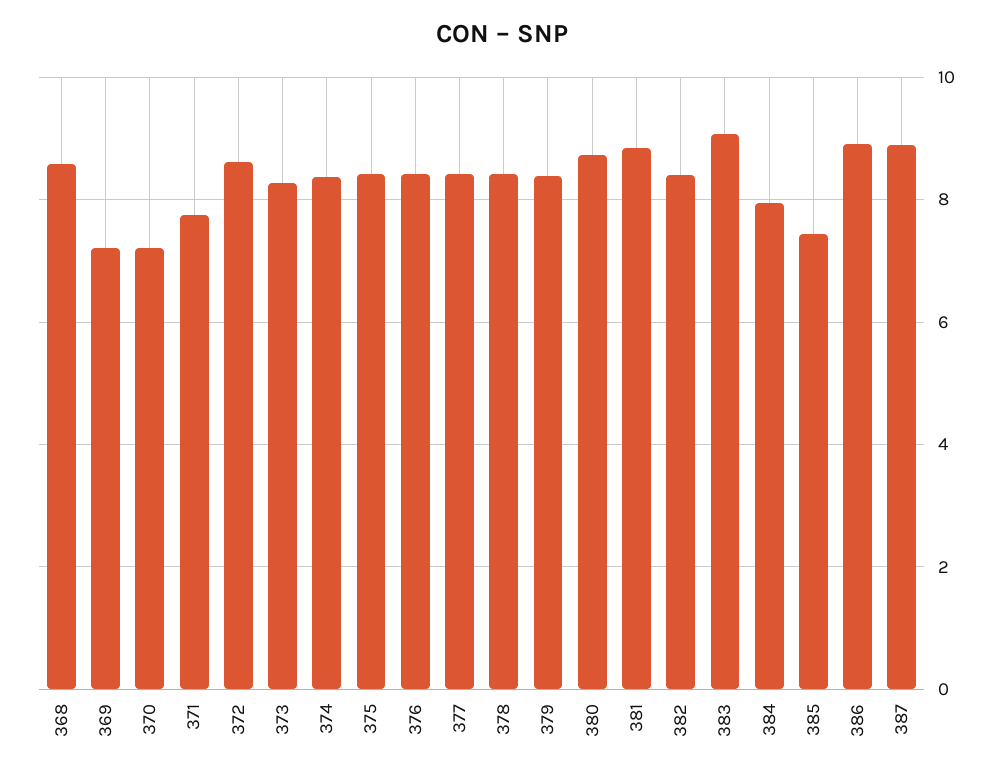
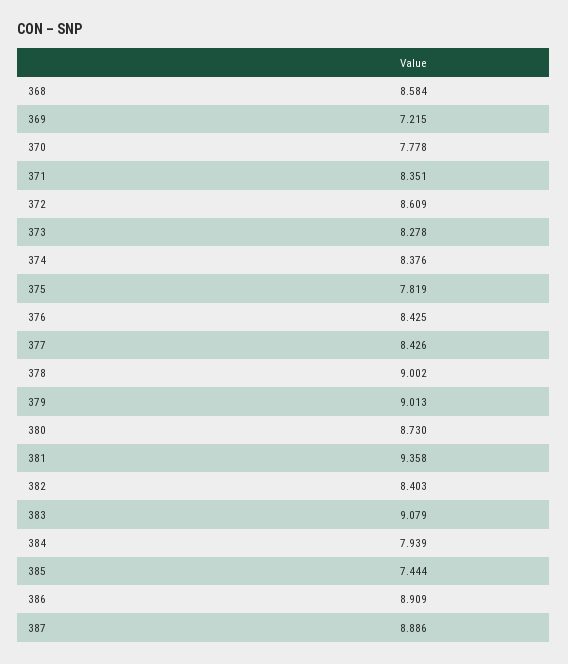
  {
    "368": 8.584,
    "369": 7.215,
-   "370": 7.2,
+   "370": 7.778,
-   "371": 7.8,
+   "371": 8.351,
    "372": 8.609,
    "373": 8.278,
    "374": 8.376,
-   "375": 8.4,
+   "375": 7.819,
    "376": 8.425,
    "377": 8.426,
-   "378": 8.4,
+   "378": 9.002,
-   "379": 8.4,
+   "379": 9.013,
    "380": 8.73,
-   "381": 8.8,
+   "381": 9.358,
    "382": 8.403,
    "383": 9.079,
    "384": 7.939,
    "385": 7.444,
    "386": 8.909,
    "387": 8.886
  }

